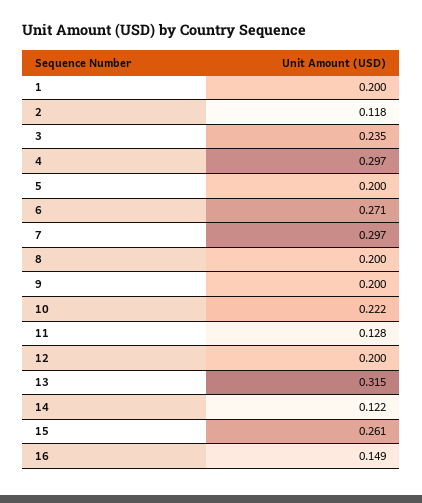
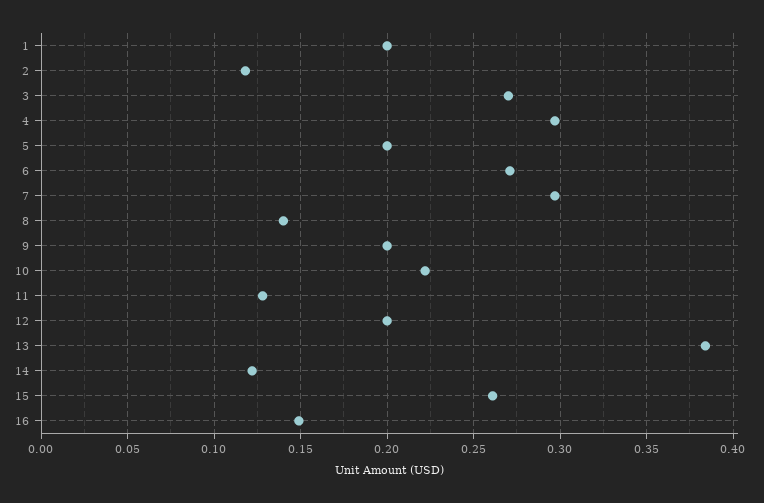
  {
    "1": 0.2,
    "2": 0.118,
-   "3": 0.235,
+   "3": 0.27,
    "4": 0.297,
    "5": 0.2,
    "6": 0.271,
    "7": 0.297,
-   "8": 0.2,
+   "8": 0.14,
    "9": 0.2,
    "10": 0.222,
    "11": 0.128,
    "12": 0.2,
-   "13": 0.315,
+   "13": 0.385,
    "14": 0.122,
    "15": 0.261,
    "16": 0.149
  }

